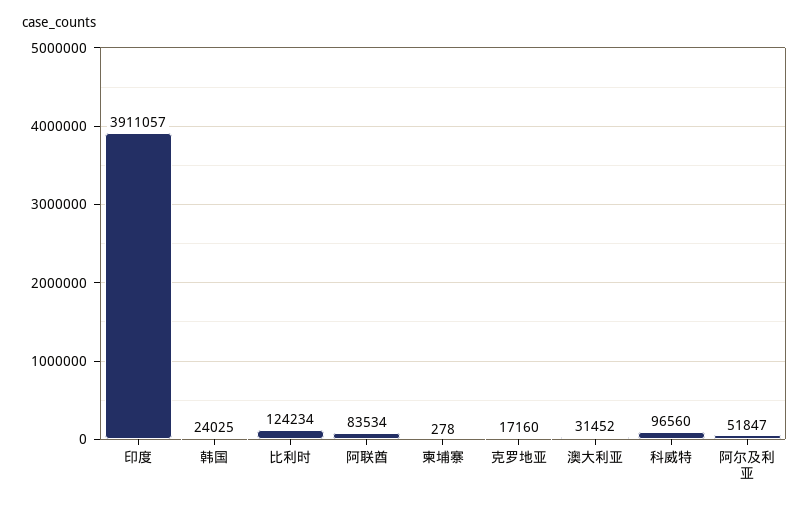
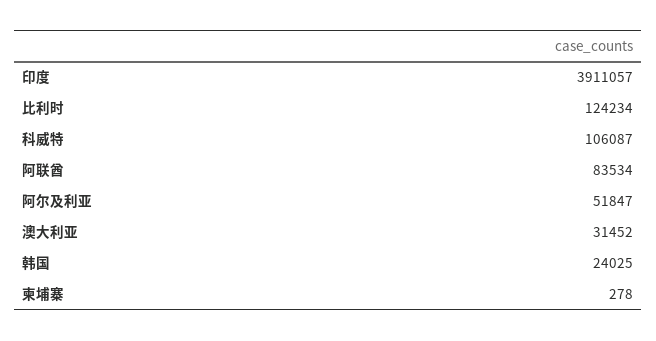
  {
    "印度": 3911057,
    "韩国": 24025,
    "比利时": 124234,
    "阿联酋": 83534,
    "柬埔寨": 278,
-   "克罗地亚": 17160,
    "澳大利亚": 31452,
-   "科威特": 96560,
+   "科威特": 106087,
    "阿尔及利亚": 51847
  }

